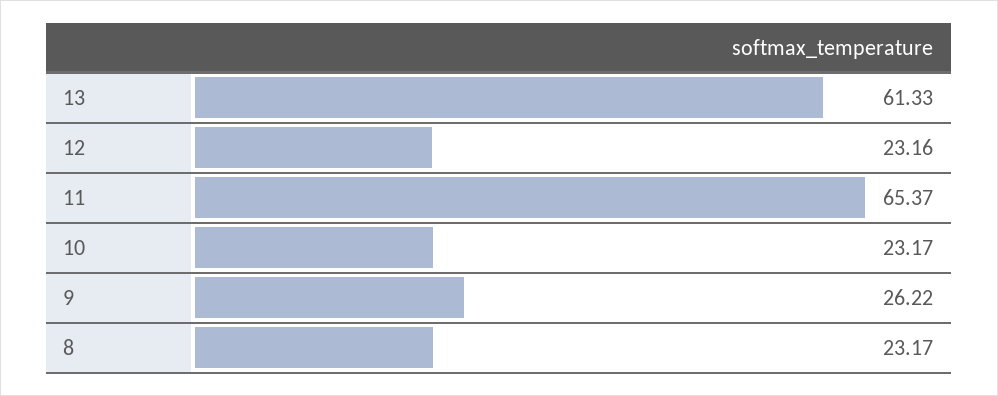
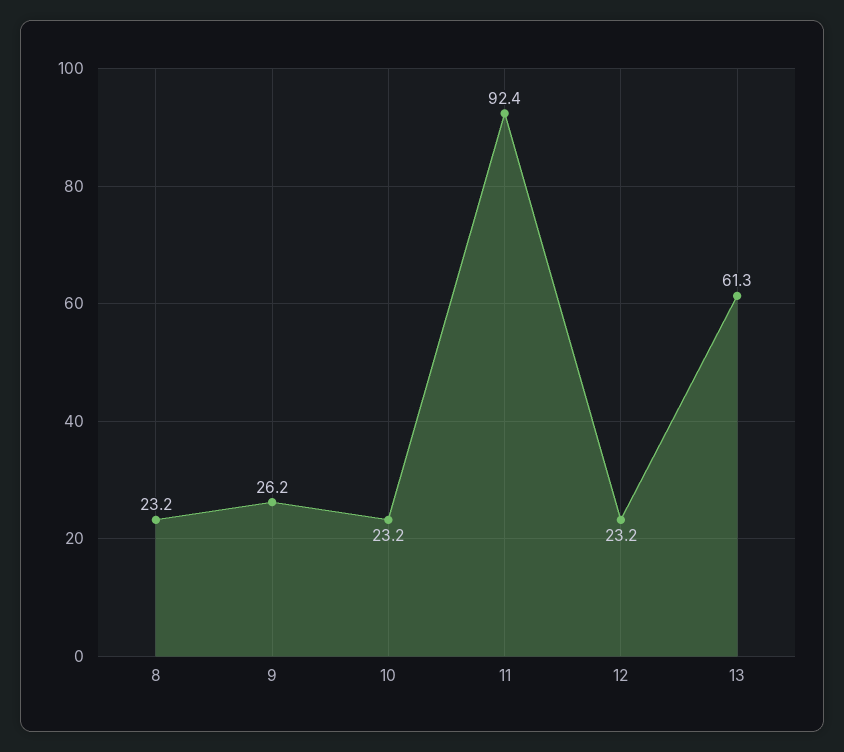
  {
    "13": 61.33,
    "12": 23.16,
-   "11": 65.37,
+   "11": 92.4,
    "10": 23.17,
    "9": 26.22,
    "8": 23.17
  }

